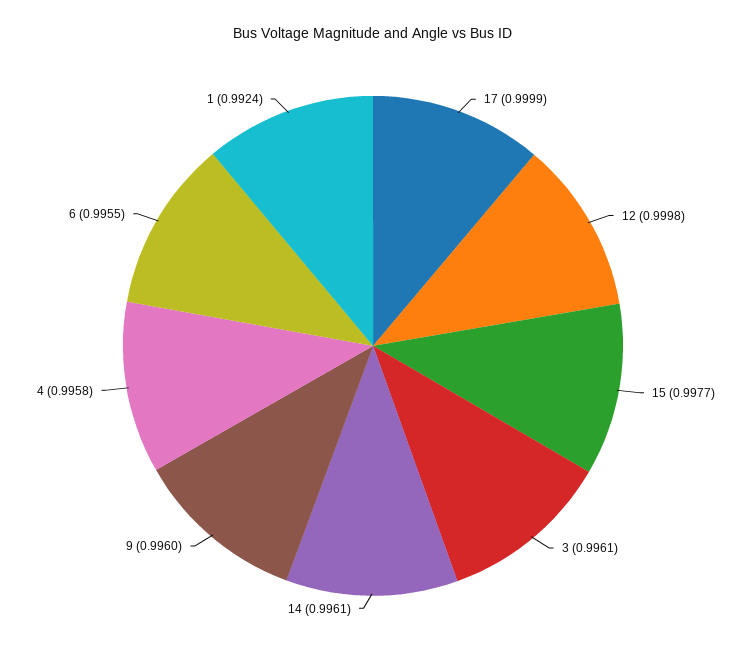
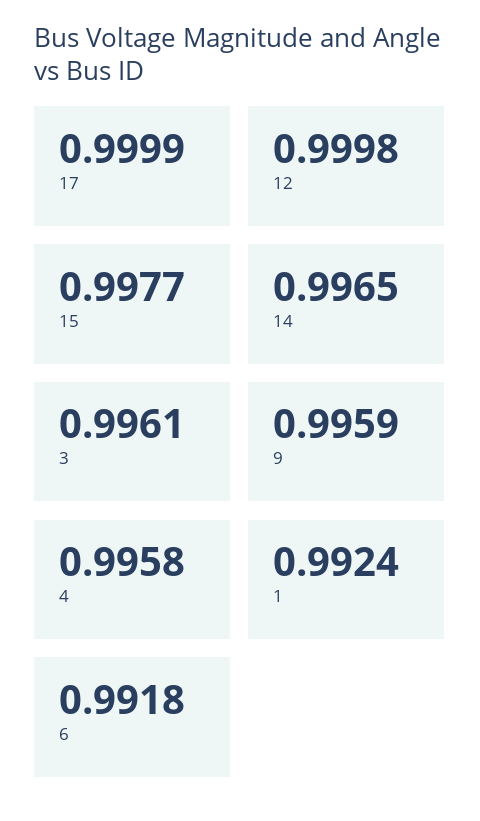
  {
    "17": 0.9999,
    "12": 0.9998,
    "15": 0.9977,
    "3": 0.9961,
-   "14": 0.9961,
+   "14": 0.9965,
-   "9": 0.996,
+   "9": 0.9959,
    "4": 0.9958,
-   "6": 0.9955,
+   "6": 0.9918,
    "1": 0.9924
  }

